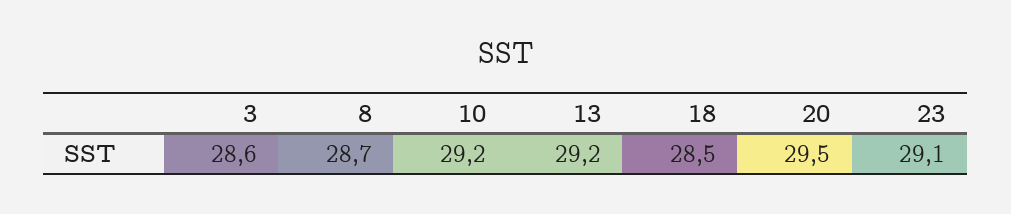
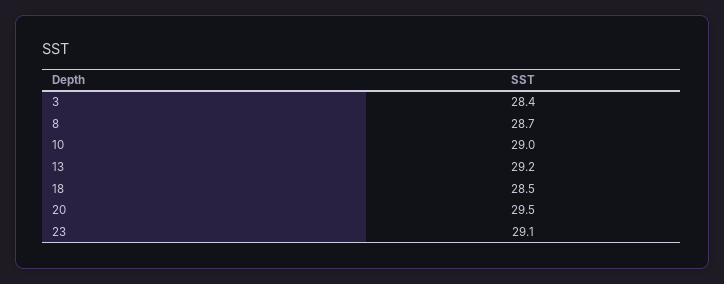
  {
-   "3": 28.6,
+   "3": 28.4,
    "8": 28.7,
-   "10": 29.2,
+   "10": 29,
    "13": 29.2,
    "18": 28.5,
    "20": 29.5,
    "23": 29.1
  }

